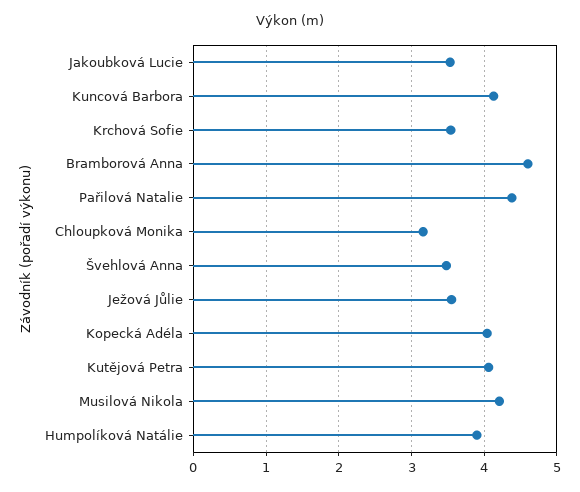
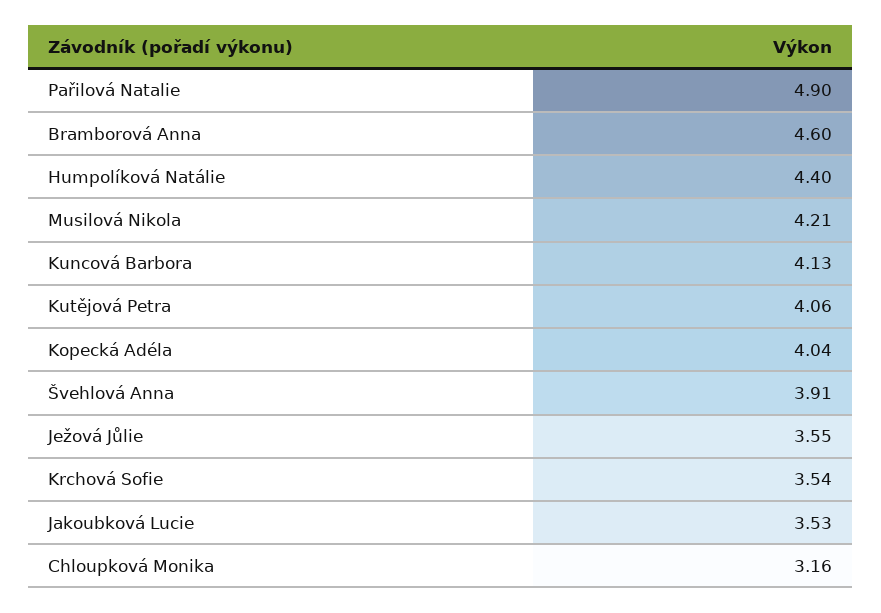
  {
    "Jakoubková Lucie": 3.53,
    "Kuncová Barbora": 4.13,
    "Krchová Sofie": 3.54,
    "Bramborová Anna": 4.6,
-   "Pařilová Natalie": 4.4,
+   "Pařilová Natalie": 4.9,
    "Chloupková Monika": 3.16,
-   "Švehlová Anna": 3.5,
+   "Švehlová Anna": 3.91,
    "Ježová Jůlie": 3.55,
    "Kopecká Adéla": 4.04,
    "Kutějová Petra": 4.06,
    "Musilová Nikola": 4.21,
-   "Humpolíková Natálie": 3.9
+   "Humpolíková Natálie": 4.4
  }

